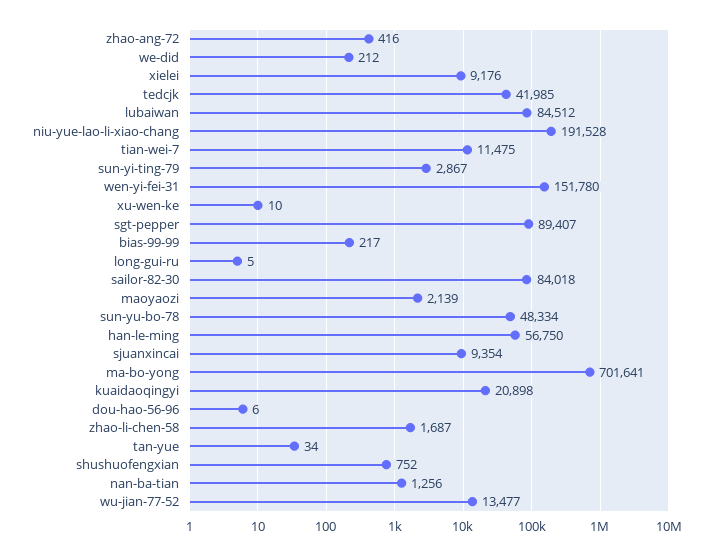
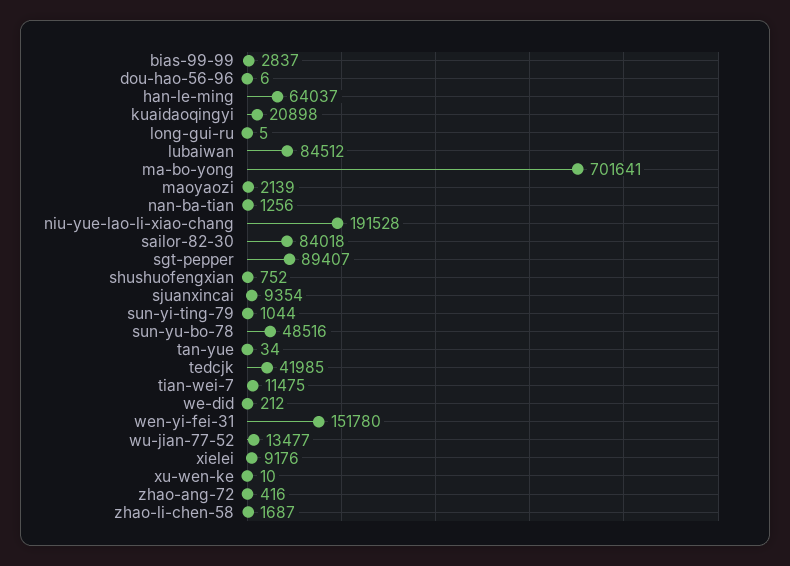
  {
    "zhao-ang-72": 416,
    "we-did": 212,
    "xielei": 9176,
    "tedcjk": 41985,
    "lubaiwan": 84512,
    "niu-yue-lao-li-xiao-chang": 191528,
    "tian-wei-7": 11475,
-   "sun-yi-ting-79": 2867,
+   "sun-yi-ting-79": 1044,
    "wen-yi-fei-31": 151780,
    "xu-wen-ke": 10,
    "sgt-pepper": 89407,
-   "bias-99-99": 217,
+   "bias-99-99": 2837,
    "long-gui-ru": 5,
    "sailor-82-30": 84018,
    "maoyaozi": 2139,
-   "sun-yu-bo-78": 48334,
+   "sun-yu-bo-78": 48516,
-   "han-le-ming": 56750,
+   "han-le-ming": 64037,
    "sjuanxincai": 9354,
    "ma-bo-yong": 701641,
    "kuaidaoqingyi": 20898,
    "dou-hao-56-96": 6,
    "zhao-li-chen-58": 1687,
    "tan-yue": 34,
    "shushuofengxian": 752,
    "nan-ba-tian": 1256,
    "wu-jian-77-52": 13477
  }

